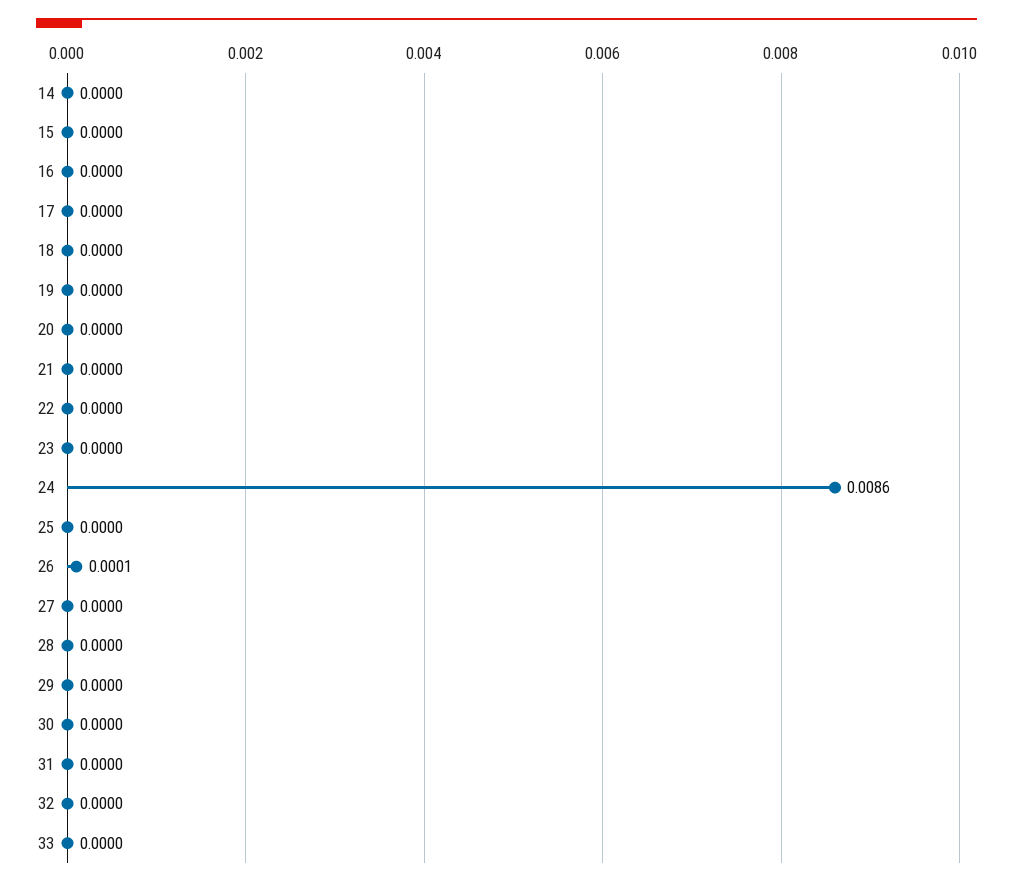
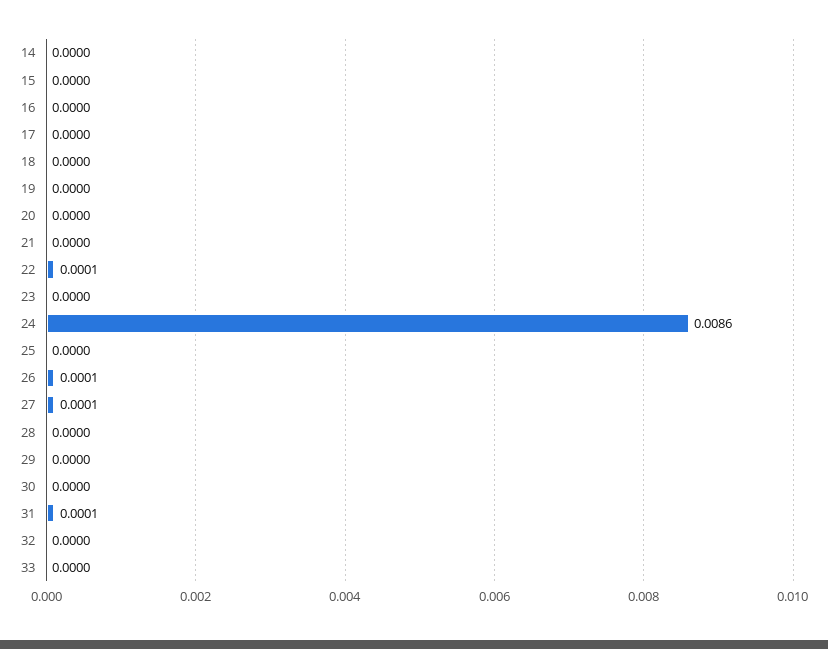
  {
    "14": 0,
    "15": 0,
    "16": 0,
    "17": 0,
    "18": 0,
    "19": 0,
    "20": 0,
    "21": 0,
-   "22": 0,
+   "22": 0.0001,
    "23": 0,
    "24": 0.0086,
    "25": 0,
    "26": 0.0001,
-   "27": 0,
+   "27": 0.0001,
    "28": 0,
    "29": 0,
    "30": 0,
-   "31": 0,
+   "31": 0.0001,
    "32": 0,
    "33": 0
  }

